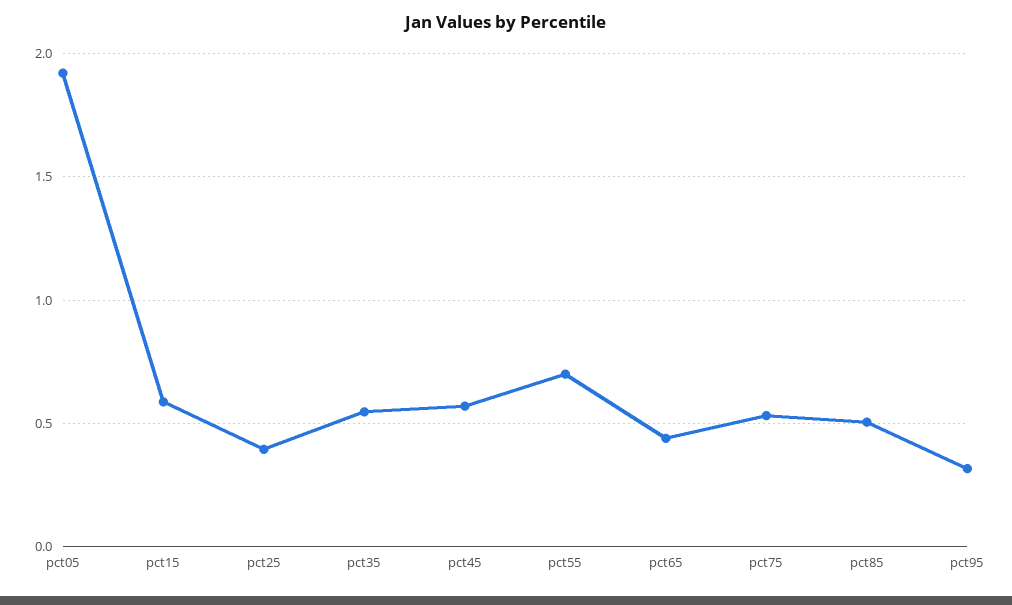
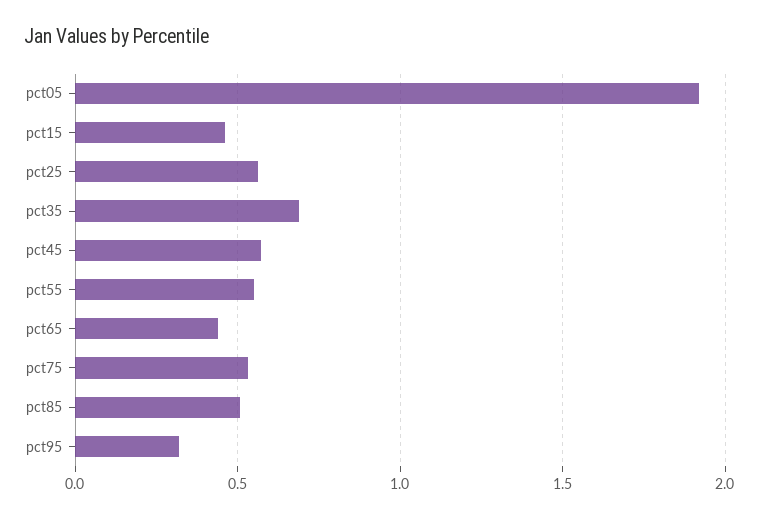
  {
    "pct05": 1.9,
-   "pct15": 0.6,
+   "pct15": 0.45,
-   "pct25": 0.4,
+   "pct25": 0.55,
-   "pct35": 0.55,
+   "pct35": 0.7,
    "pct45": 0.55,
-   "pct55": 0.7,
+   "pct55": 0.55,
    "pct65": 0.45,
    "pct75": 0.55,
    "pct85": 0.5,
    "pct95": 0.3
  }

